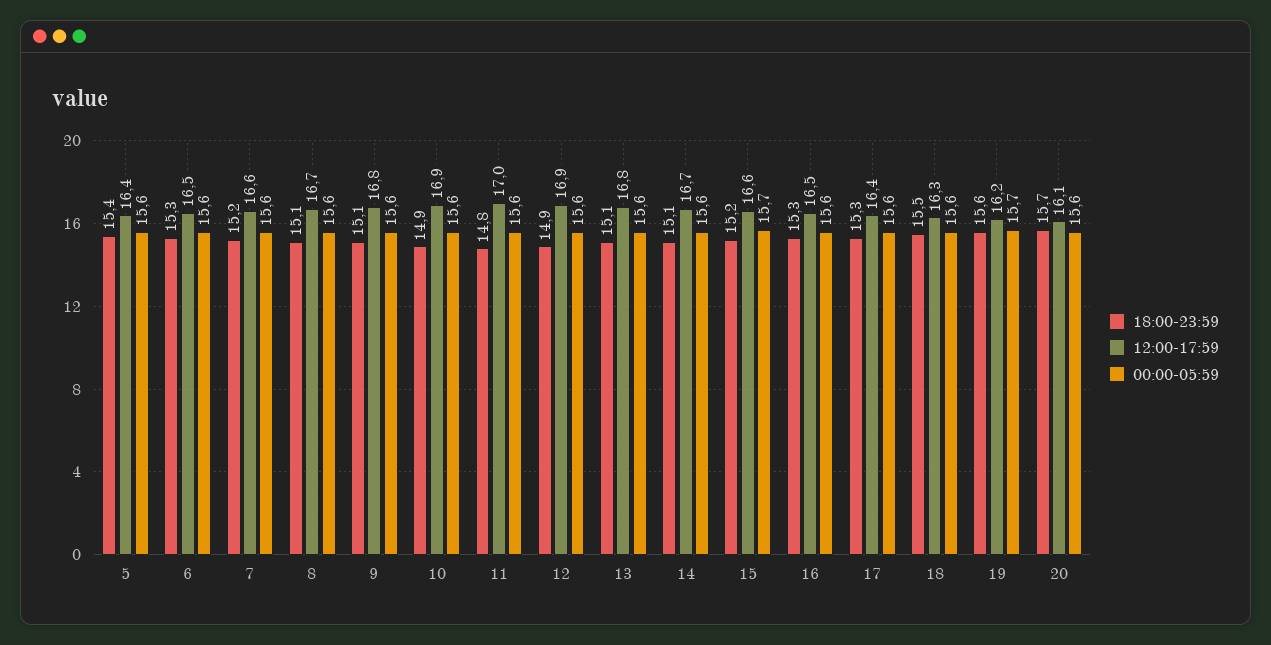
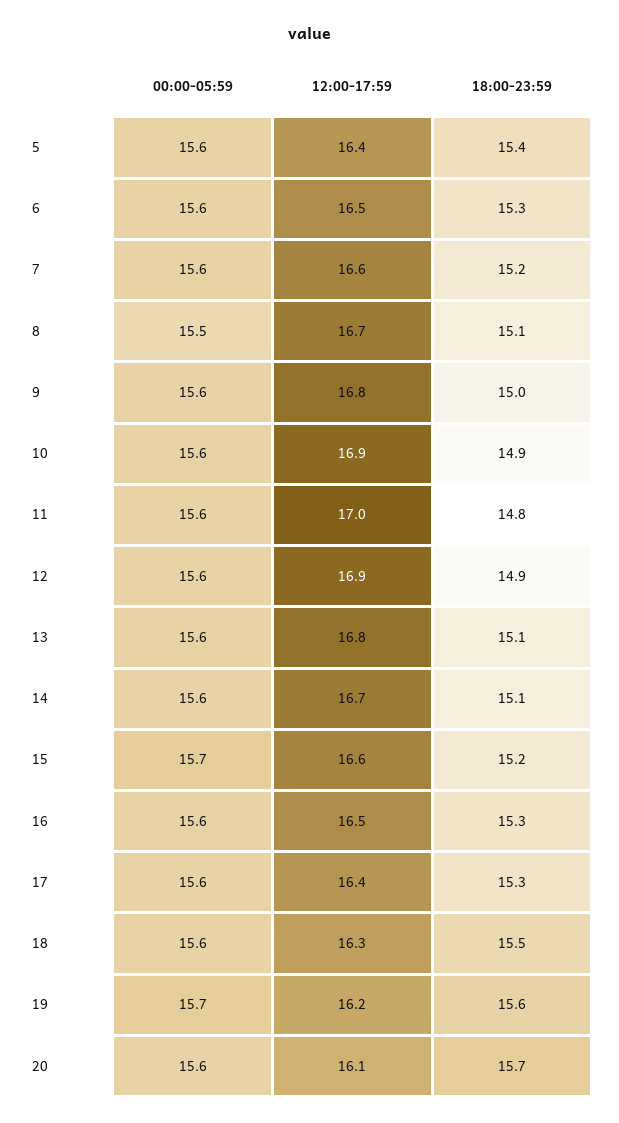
  {
    "18:00-23:59": {
      "5": 15.4,
      "6": 15.3,
      "7": 15.2,
      "8": 15.1,
-     "9": 15.1,
+     "9": 15,
      "10": 14.9,
      "11": 14.8,
      "12": 14.9,
      "13": 15.1,
      "14": 15.1,
      "15": 15.2,
      "16": 15.3,
      "17": 15.3,
      "18": 15.5,
      "19": 15.6,
      "20": 15.7
    },
    "12:00-17:59": {
      "5": 16.4,
      "6": 16.5,
      "7": 16.6,
      "8": 16.7,
      "9": 16.8,
      "10": 16.9,
      "11": 17,
      "12": 16.9,
      "13": 16.8,
      "14": 16.7,
      "15": 16.6,
      "16": 16.5,
      "17": 16.4,
      "18": 16.3,
      "19": 16.2,
      "20": 16.1
    },
    "00:00-05:59": {
      "5": 15.6,
      "6": 15.6,
      "7": 15.6,
-     "8": 15.6,
+     "8": 15.5,
      "9": 15.6,
      "10": 15.6,
      "11": 15.6,
      "12": 15.6,
      "13": 15.6,
      "14": 15.6,
      "15": 15.7,
      "16": 15.6,
      "17": 15.6,
      "18": 15.6,
      "19": 15.7,
      "20": 15.6
    }
  }

